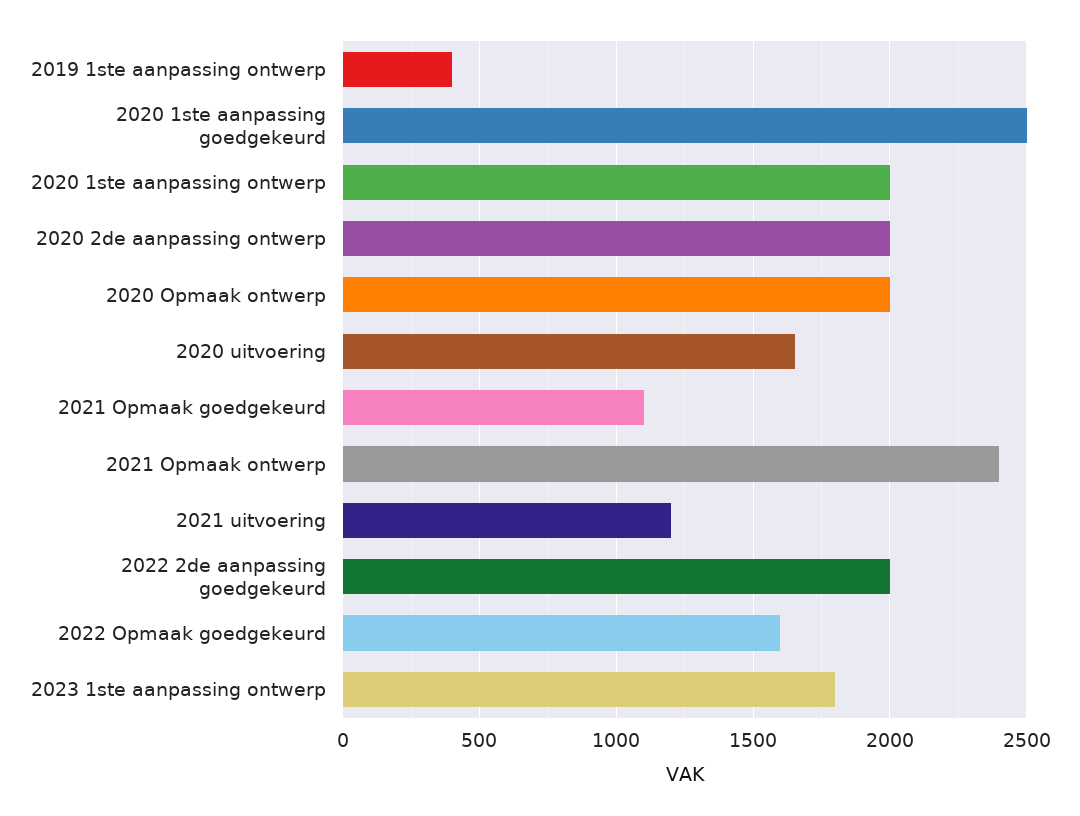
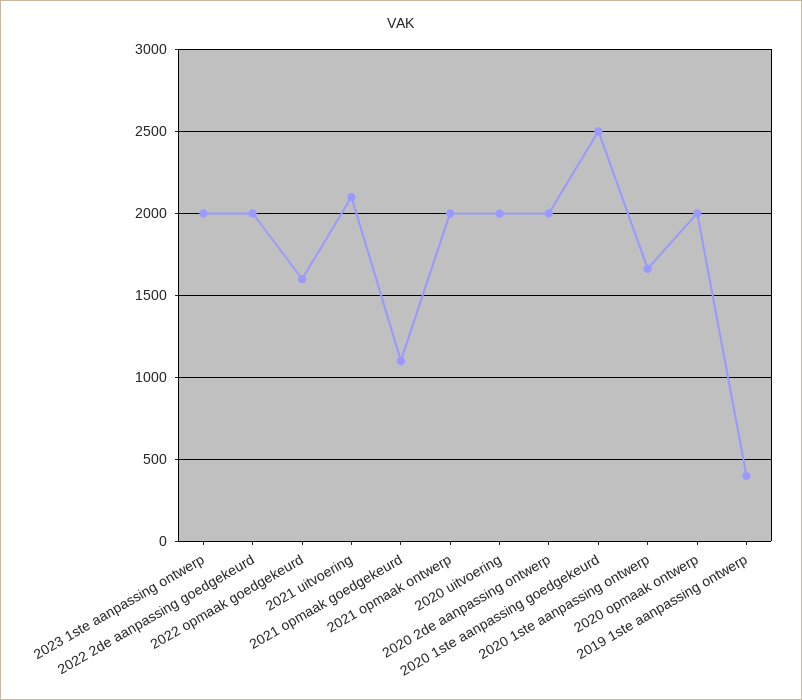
  {
    "2019 1ste aanpassing ontwerp": 400,
    "2020 1ste aanpassing goedgekeurd": 2500,
-   "2020 1ste aanpassing ontwerp": 2000,
+   "2020 1ste aanpassing ontwerp": 1650,
    "2020 2de aanpassing ontwerp": 2000,
    "2020 Opmaak ontwerp": 2000,
-   "2020 uitvoering": 1650,
+   "2020 uitvoering": 2000,
    "2021 Opmaak goedgekeurd": 1100,
-   "2021 Opmaak ontwerp": 2400,
+   "2021 Opmaak ontwerp": 2000,
-   "2021 uitvoering": 1200,
+   "2021 uitvoering": 2100,
    "2022 2de aanpassing goedgekeurd": 2000,
    "2022 Opmaak goedgekeurd": 1600,
-   "2023 1ste aanpassing ontwerp": 1800
+   "2023 1ste aanpassing ontwerp": 2000
  }

